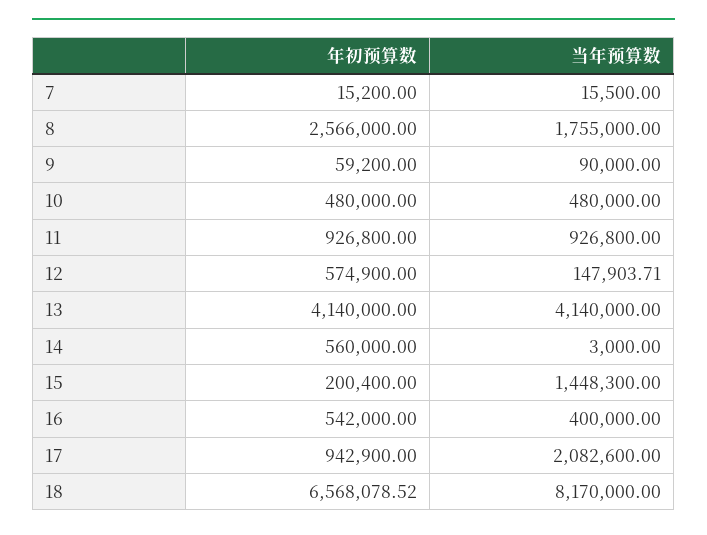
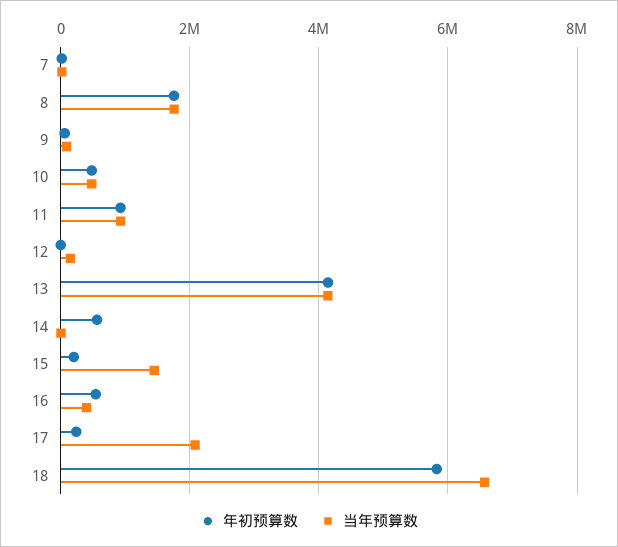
  {
    "年初预算数": {
      "7": 15200,
-     "8": 2566000,
+     "8": 1800000,
      "9": 59200,
      "10": 480000,
      "11": 926800,
-     "12": 574900,
+     "12": 0,
      "13": 4140000,
      "14": 560000,
      "15": 200400,
      "16": 542000,
-     "17": 942900,
+     "17": 200000,
-     "18": 6568078.52
+     "18": 5800000
    },
    "当年预算数": {
      "7": 15500,
      "8": 1755000,
      "9": 90000,
      "10": 480000,
      "11": 926800,
      "12": 147903.71,
      "13": 4140000,
      "14": 3000,
      "15": 1448300,
      "16": 400000,
      "17": 2082600,
-     "18": 8170000
+     "18": 6600000
    }
  }

